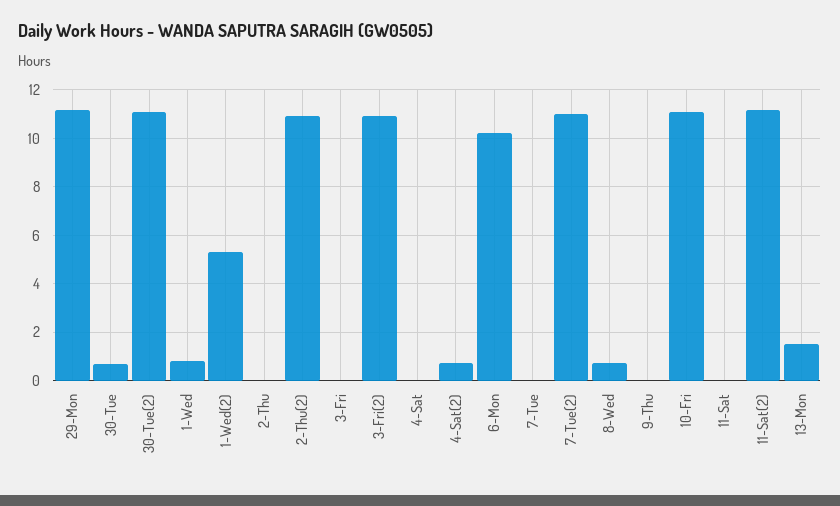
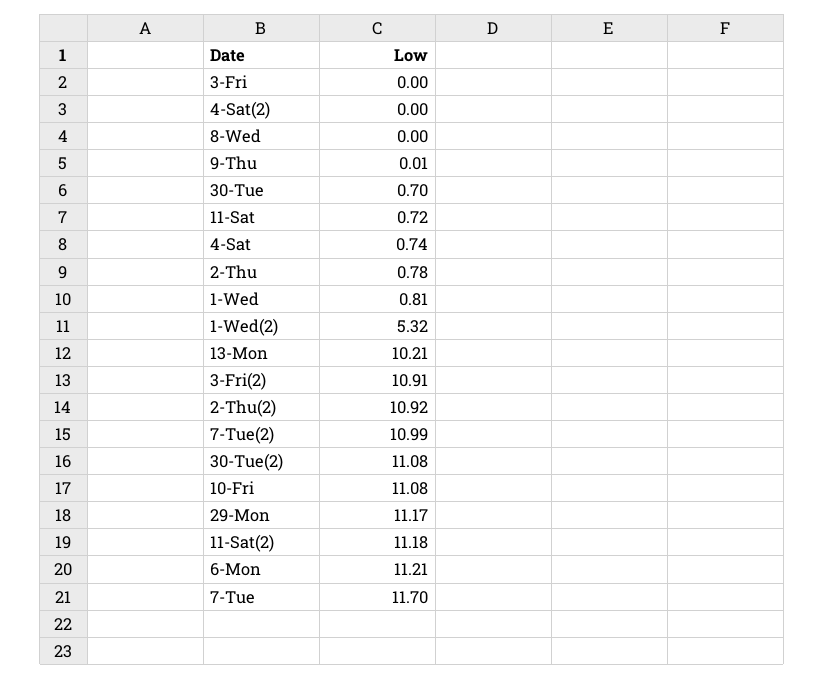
  {
    "29-Mon": 11.17,
    "30-Tue": 0.7,
    "30-Tue(2)": 11.08,
    "1-Wed": 0.81,
    "1-Wed(2)": 5.32,
-   "2-Thu": 0,
+   "2-Thu": 0.78,
    "2-Thu(2)": 10.92,
    "3-Fri": 0,
    "3-Fri(2)": 10.91,
-   "4-Sat": 0,
+   "4-Sat": 0.74,
-   "4-Sat(2)": 0.75,
+   "4-Sat(2)": 0,
-   "6-Mon": 10.25,
+   "6-Mon": 11.21,
-   "7-Tue": 0,
+   "7-Tue": 11.7,
    "7-Tue(2)": 10.99,
-   "8-Wed": 0.75,
+   "8-Wed": 0,
    "9-Thu": 0.01,
    "10-Fri": 11.08,
-   "11-Sat": 0,
+   "11-Sat": 0.72,
    "11-Sat(2)": 11.18,
-   "13-Mon": 1.5
+   "13-Mon": 10.21
  }

